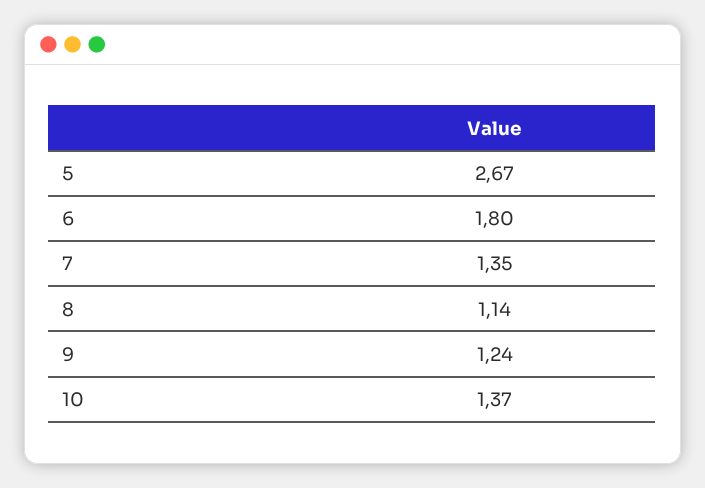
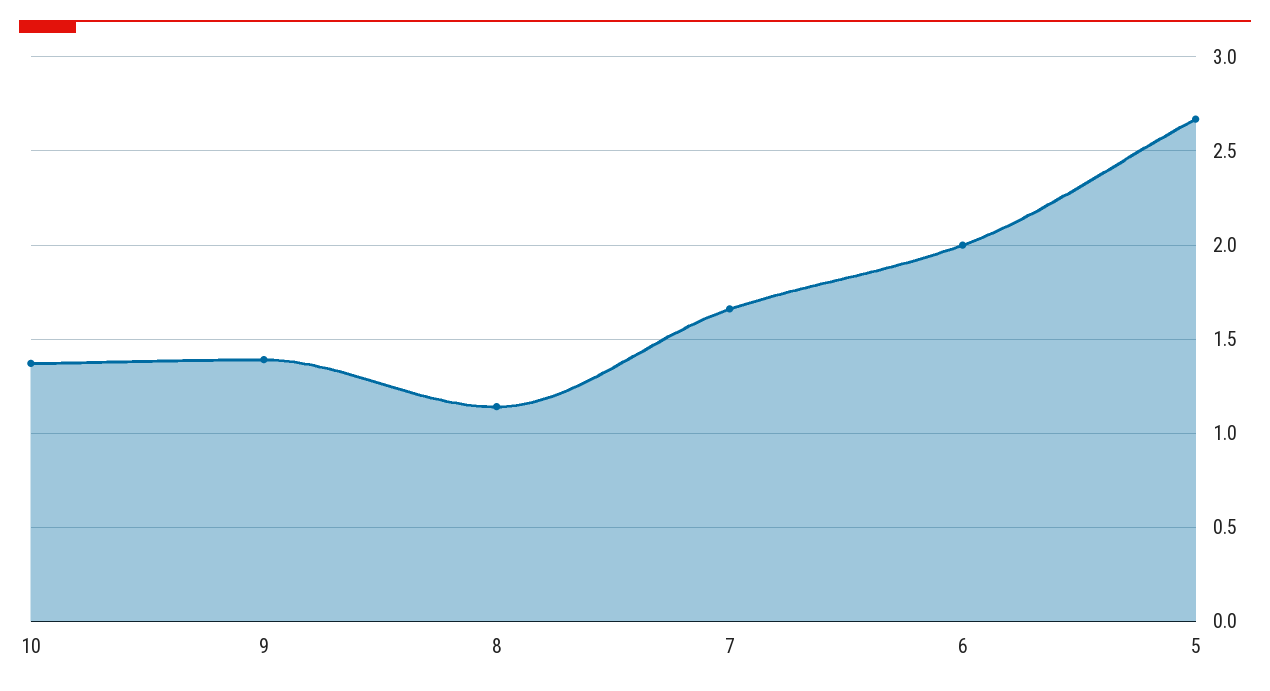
  {
    "5": 2.67,
-   "6": 1.8,
+   "6": 2,
-   "7": 1.35,
+   "7": 1.65,
    "8": 1.14,
-   "9": 1.24,
+   "9": 1.4,
    "10": 1.37
  }

